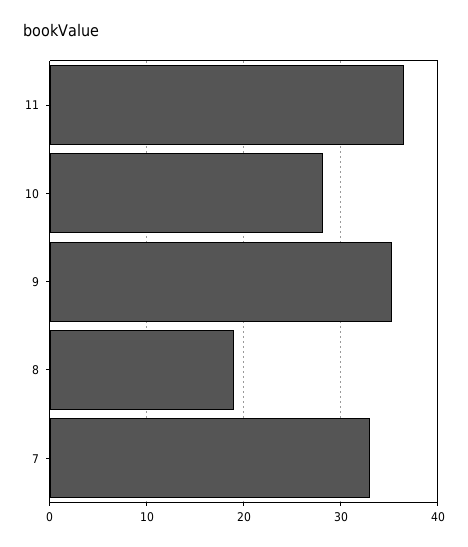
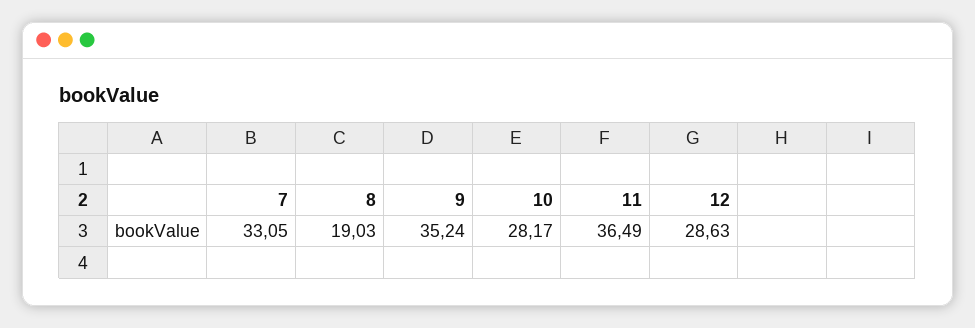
  {
    "11": 36.49,
    "10": 28.17,
    "9": 35.24,
    "8": 19.03,
-   "7": 33.05
+   "7": 33.05,
+   "12": 28.63
  }

